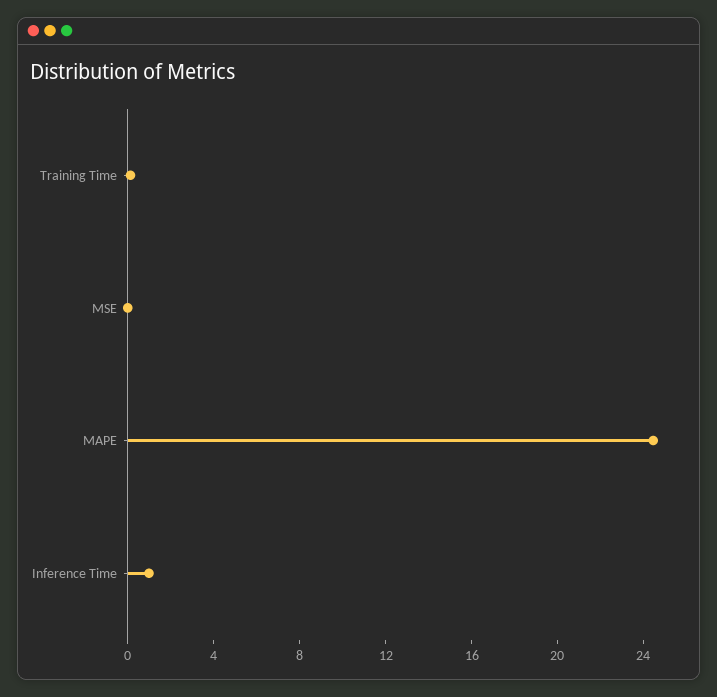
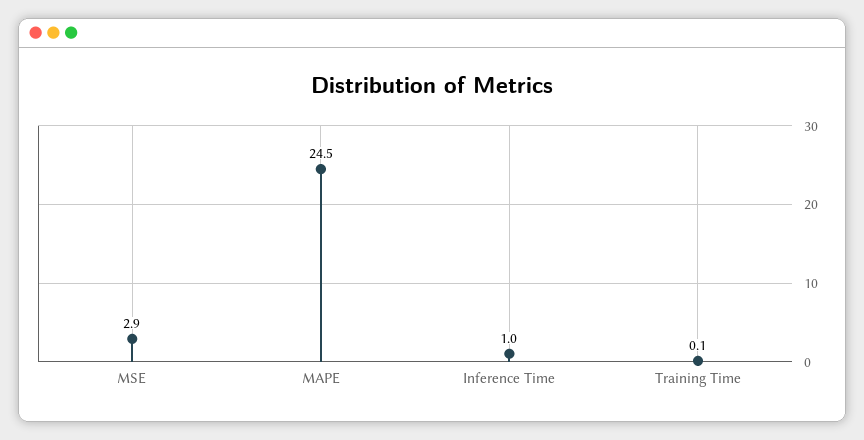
  {
    "Training Time": 0.1,
-   "MSE": 0,
+   "MSE": 2.9,
    "MAPE": 24.5,
    "Inference Time": 1
  }

